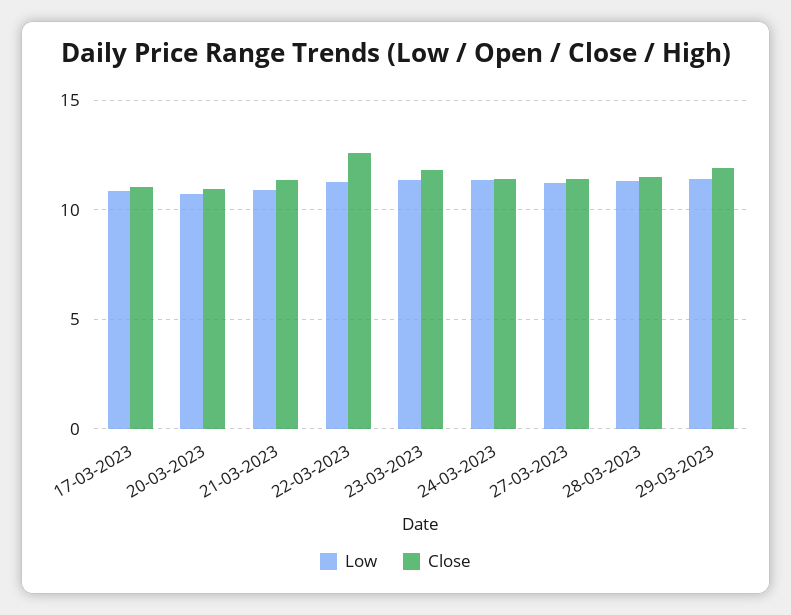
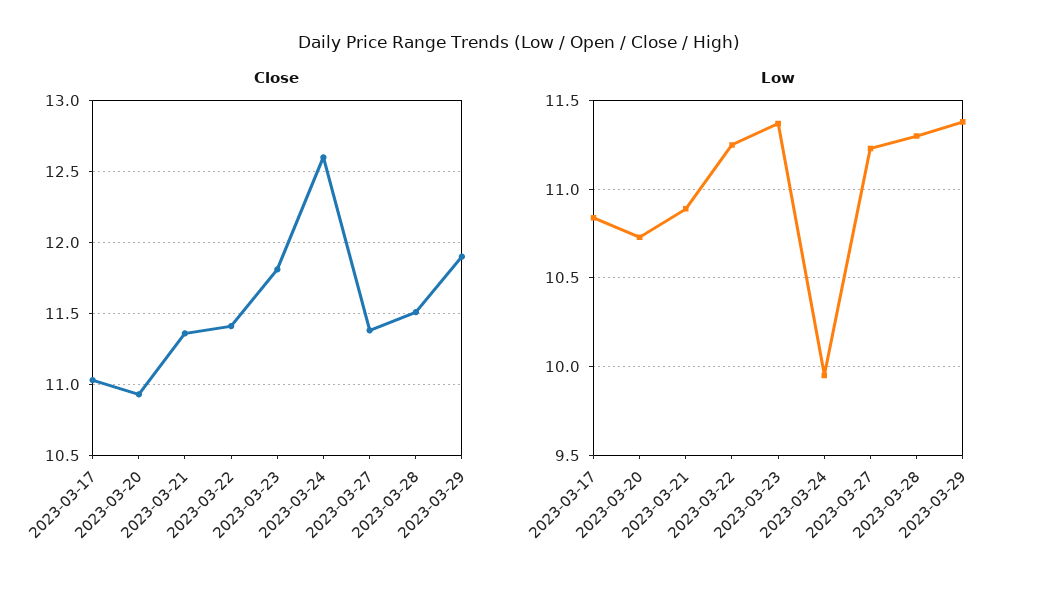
  {
    "Low": {
      "17-03-2023": 10.85,
      "20-03-2023": 10.75,
      "21-03-2023": 10.9,
      "22-03-2023": 11.25,
      "23-03-2023": 11.35,
-     "24-03-2023": 11.5,
+     "24-03-2023": 9.95,
      "27-03-2023": 11.25,
      "28-03-2023": 11.3,
      "29-03-2023": 11.4
    },
    "Close": {
      "17-03-2023": 11.05,
      "20-03-2023": 10.95,
      "21-03-2023": 11.35,
-     "22-03-2023": 12.5,
+     "22-03-2023": 11.4,
      "23-03-2023": 11.8,
-     "24-03-2023": 11.5,
+     "24-03-2023": 12.6,
      "27-03-2023": 11.4,
      "28-03-2023": 11.5,
      "29-03-2023": 11.9
    }
  }

